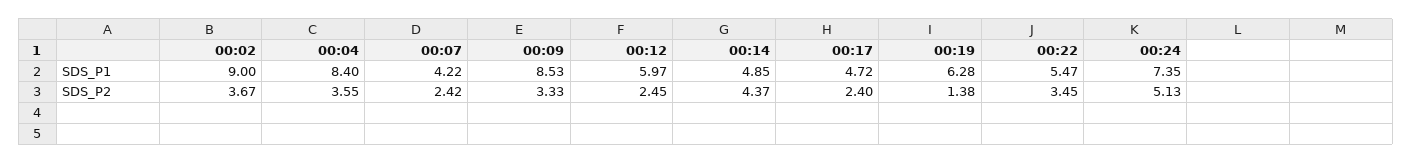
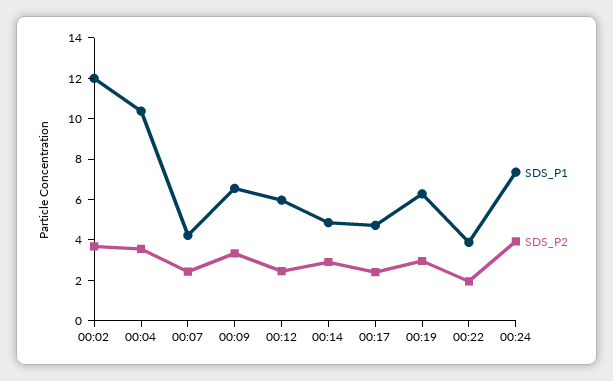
  {
    "SDS_P1": {
-     "00:02": 9,
+     "00:02": 12,
-     "00:04": 8.4,
+     "00:04": 10.5,
      "00:07": 4.22,
-     "00:09": 8.53,
+     "00:09": 6.5,
      "00:12": 5.97,
      "00:14": 4.85,
      "00:17": 4.72,
      "00:19": 6.28,
-     "00:22": 5.47,
+     "00:22": 4,
      "00:24": 7.35
    },
    "SDS_P2": {
      "00:02": 3.67,
      "00:04": 3.55,
      "00:07": 2.42,
      "00:09": 3.33,
      "00:12": 2.45,
-     "00:14": 4.37,
+     "00:14": 3,
      "00:17": 2.4,
-     "00:19": 1.38,
+     "00:19": 3,
-     "00:22": 3.45,
+     "00:22": 2,
-     "00:24": 5.13
+     "00:24": 4
    }
  }

